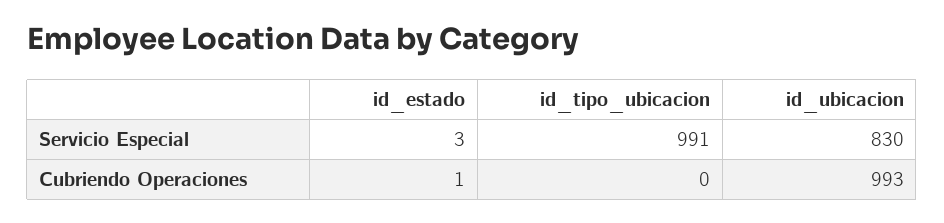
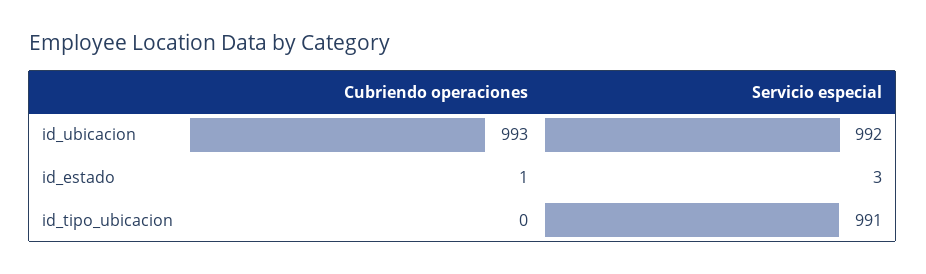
  {
    "id_estado": {
      "Servicio Especial": 3,
      "Cubriendo Operaciones": 1
    },
    "id_tipo_ubicacion": {
      "Servicio Especial": 991,
      "Cubriendo Operaciones": 0
    },
    "id_ubicacion": {
-     "Servicio Especial": 830,
+     "Servicio Especial": 992,
      "Cubriendo Operaciones": 993
    }
  }

